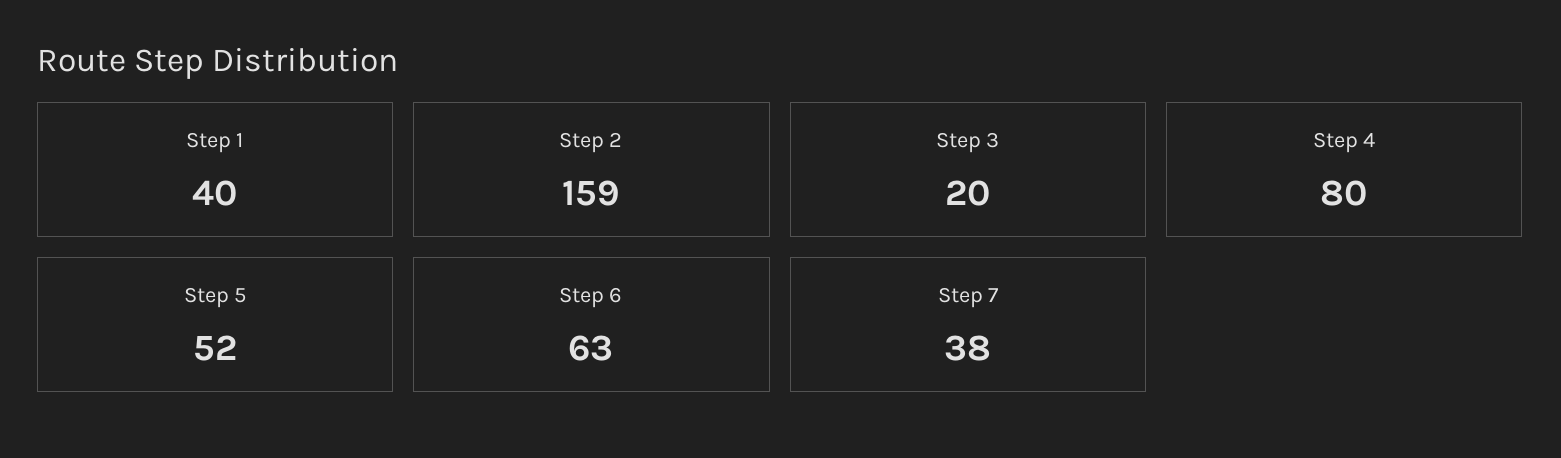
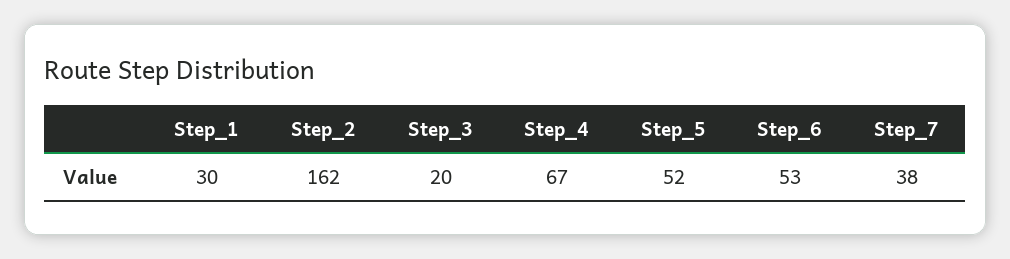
  {
-   "Step 1": 40,
+   "Step 1": 30,
-   "Step 2": 159,
+   "Step 2": 162,
    "Step 3": 20,
-   "Step 4": 80,
+   "Step 4": 67,
    "Step 5": 52,
-   "Step 6": 63,
+   "Step 6": 53,
    "Step 7": 38
  }

